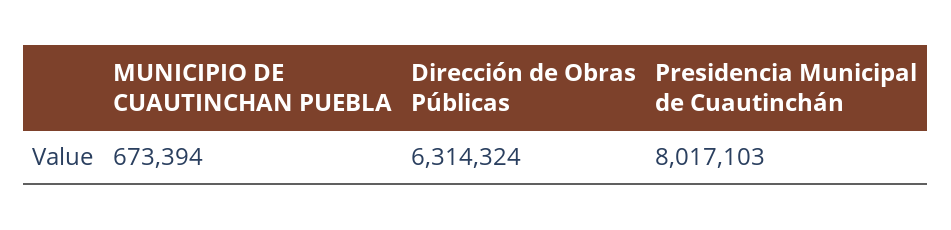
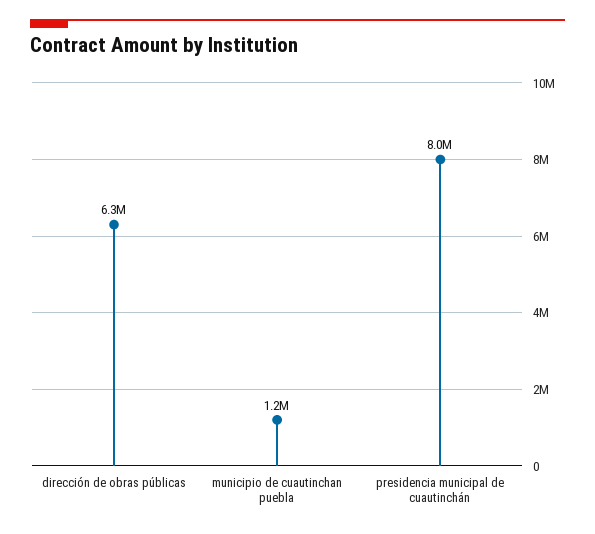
  {
-   "MUNICIPIO DE CUAUTINCHAN PUEBLA": 673394,
+   "MUNICIPIO DE CUAUTINCHAN PUEBLA": 1200000,
    "Dirección de Obras Públicas": 6314324,
    "Presidencia Municipal de Cuautinchán": 8017103
  }

